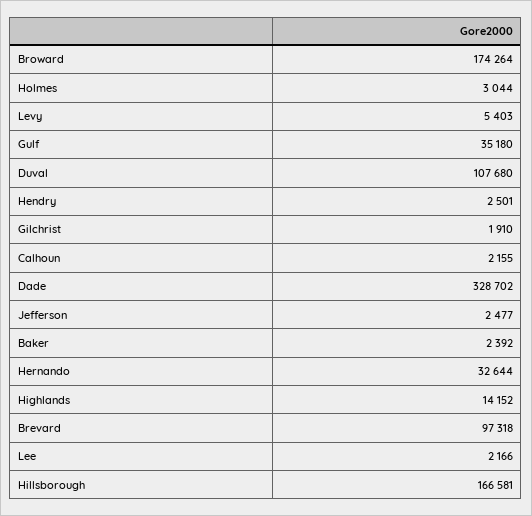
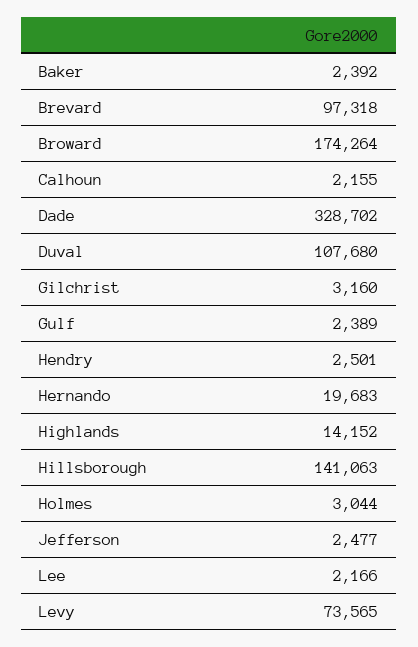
  {
    "Broward": 174264,
    "Holmes": 3044,
-   "Levy": 5403,
+   "Levy": 73565,
-   "Gulf": 35180,
+   "Gulf": 2389,
    "Duval": 107680,
    "Hendry": 2501,
-   "Gilchrist": 1910,
+   "Gilchrist": 3160,
    "Calhoun": 2155,
    "Dade": 328702,
    "Jefferson": 2477,
    "Baker": 2392,
-   "Hernando": 32644,
+   "Hernando": 19683,
    "Highlands": 14152,
    "Brevard": 97318,
    "Lee": 2166,
-   "Hillsborough": 166581
+   "Hillsborough": 141063
  }

